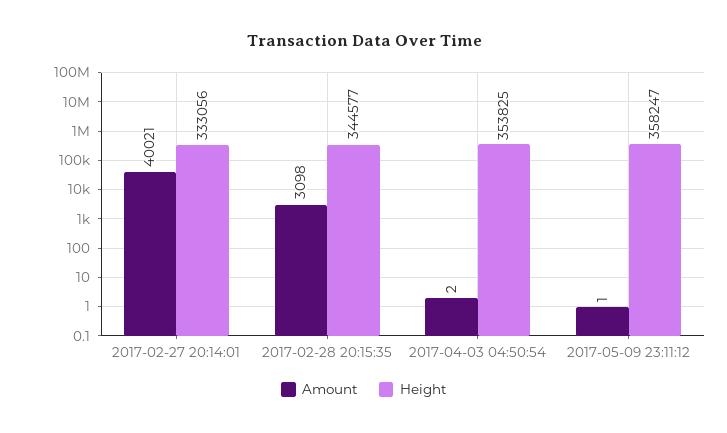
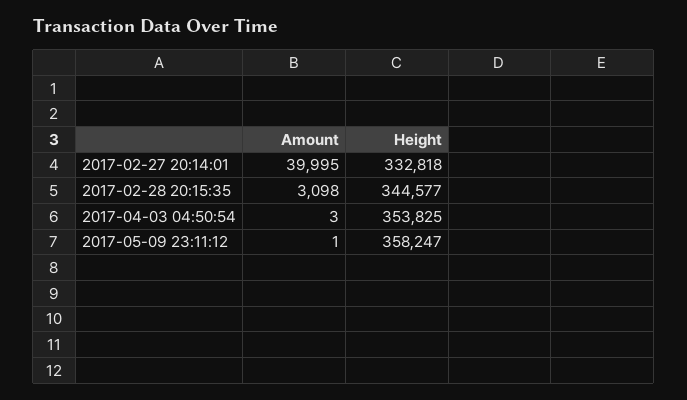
  {
    "Amount": {
-     "2017-02-27 20:14:01": 40021,
+     "2017-02-27 20:14:01": 39995,
      "2017-02-28 20:15:35": 3098,
-     "2017-04-03 04:50:54": 2,
+     "2017-04-03 04:50:54": 3,
      "2017-05-09 23:11:12": 1
    },
    "Height": {
-     "2017-02-27 20:14:01": 333056,
+     "2017-02-27 20:14:01": 332818,
      "2017-02-28 20:15:35": 344577,
      "2017-04-03 04:50:54": 353825,
      "2017-05-09 23:11:12": 358247
    }
  }

